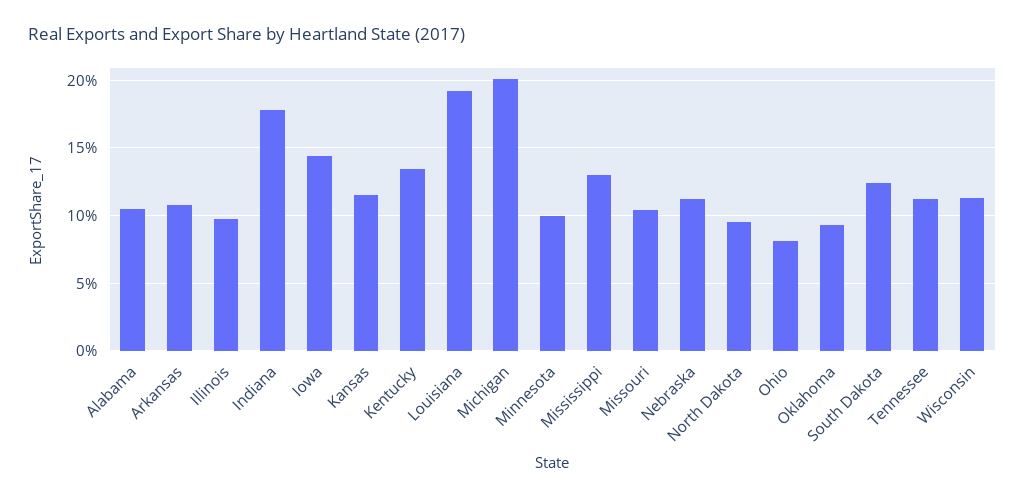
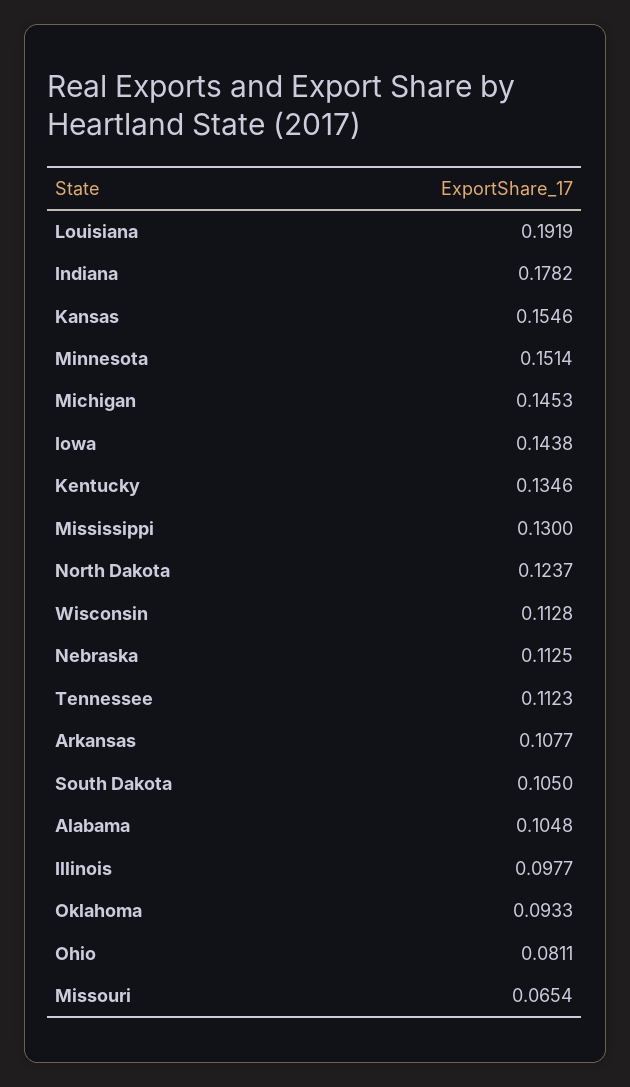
  {
    "Alabama": 0.1048,
    "Arkansas": 0.1077,
    "Illinois": 0.0977,
    "Indiana": 0.1782,
    "Iowa": 0.1438,
-   "Kansas": 0.115,
+   "Kansas": 0.1546,
    "Kentucky": 0.1346,
    "Louisiana": 0.1919,
-   "Michigan": 0.2,
+   "Michigan": 0.1453,
-   "Minnesota": 0.1,
+   "Minnesota": 0.1514,
    "Mississippi": 0.13,
-   "Missouri": 0.105,
+   "Missouri": 0.0654,
    "Nebraska": 0.1125,
-   "North Dakota": 0.095,
+   "North Dakota": 0.1237,
    "Ohio": 0.0811,
    "Oklahoma": 0.0933,
-   "South Dakota": 0.125,
+   "South Dakota": 0.105,
    "Tennessee": 0.1123,
    "Wisconsin": 0.1128
  }

